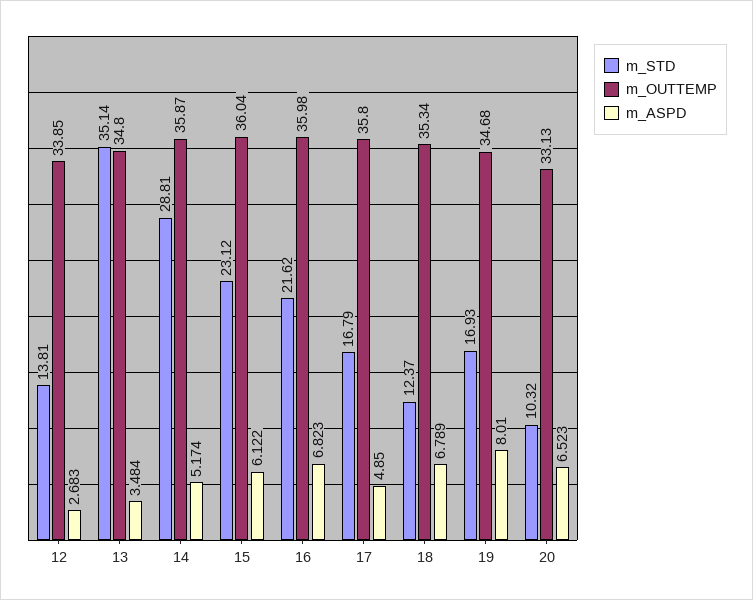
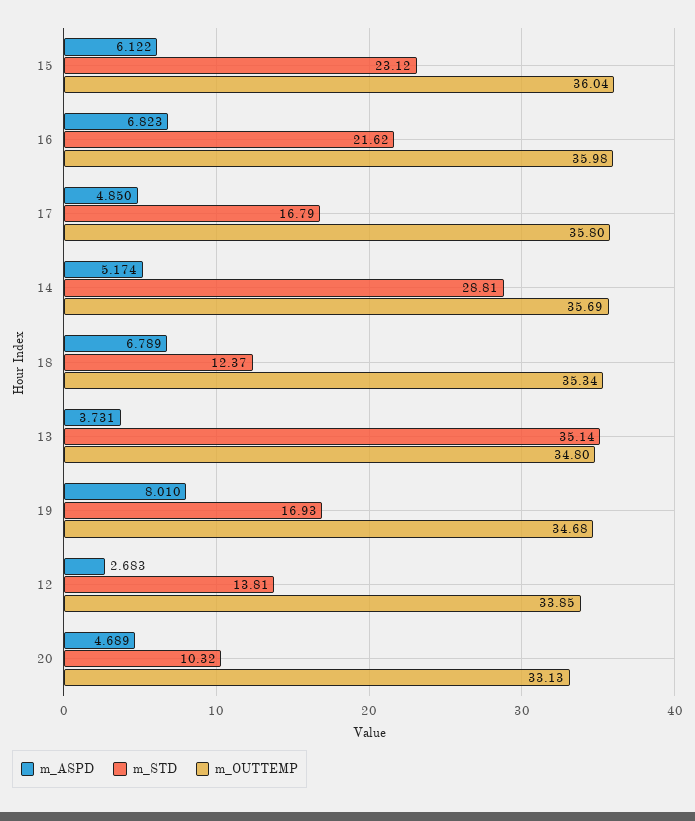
  {
    "m_STD": {
      "12": 13.81,
      "13": 35.14,
      "14": 28.81,
      "15": 23.12,
      "16": 21.62,
      "17": 16.79,
      "18": 12.37,
      "19": 16.93,
      "20": 10.32
    },
    "m_OUTTEMP": {
      "12": 33.85,
      "13": 34.8,
-     "14": 35.87,
+     "14": 35.69,
      "15": 36.04,
      "16": 35.98,
      "17": 35.8,
      "18": 35.34,
      "19": 34.68,
      "20": 33.13
    },
    "m_ASPD": {
      "12": 2.683,
-     "13": 3.484,
+     "13": 3.731,
      "14": 5.174,
      "15": 6.122,
      "16": 6.823,
      "17": 4.85,
      "18": 6.789,
      "19": 8.01,
-     "20": 6.523
+     "20": 4.689
    }
  }

